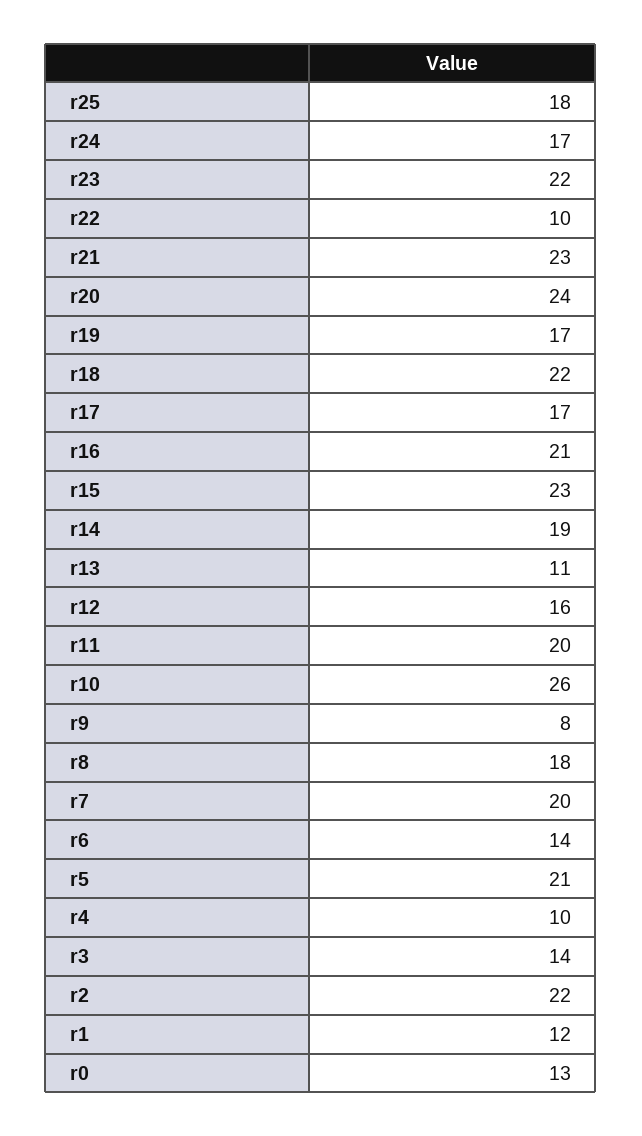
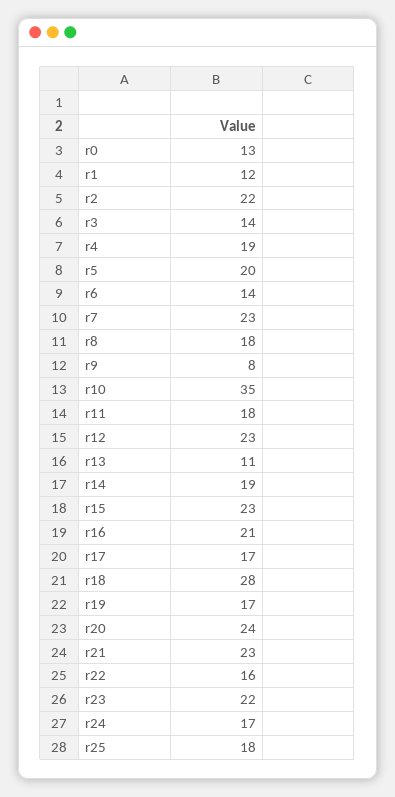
  {
    "r25": 18,
    "r24": 17,
    "r23": 22,
-   "r22": 10,
+   "r22": 16,
    "r21": 23,
    "r20": 24,
    "r19": 17,
-   "r18": 22,
+   "r18": 28,
    "r17": 17,
    "r16": 21,
    "r15": 23,
    "r14": 19,
    "r13": 11,
-   "r12": 16,
+   "r12": 23,
-   "r11": 20,
+   "r11": 18,
-   "r10": 26,
+   "r10": 35,
    "r9": 8,
    "r8": 18,
-   "r7": 20,
+   "r7": 23,
    "r6": 14,
-   "r5": 21,
+   "r5": 20,
-   "r4": 10,
+   "r4": 19,
    "r3": 14,
    "r2": 22,
    "r1": 12,
    "r0": 13
  }

